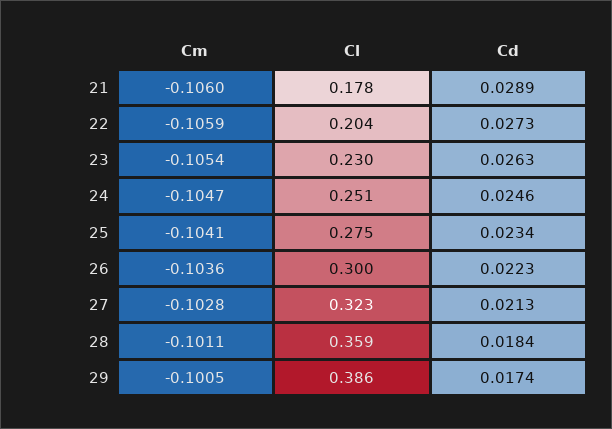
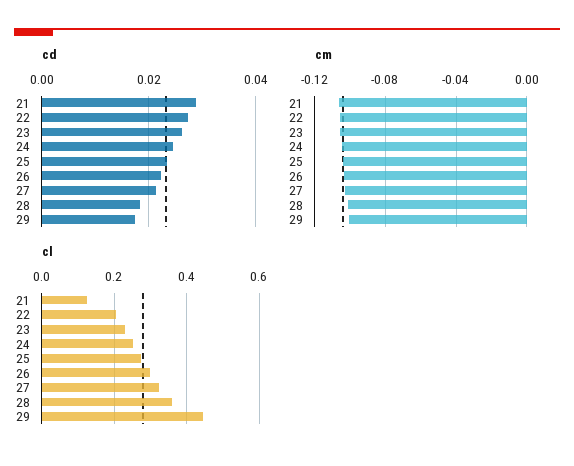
  {
    "Cm": {
      "21": -0.106,
      "22": -0.1059,
      "23": -0.1054,
      "24": -0.1047,
      "25": -0.1041,
      "26": -0.1036,
      "27": -0.1028,
      "28": -0.1011,
      "29": -0.1005
    },
    "Cl": {
-     "21": 0.178,
+     "21": 0.12,
      "22": 0.204,
      "23": 0.23,
      "24": 0.251,
      "25": 0.275,
      "26": 0.3,
      "27": 0.323,
      "28": 0.359,
-     "29": 0.386
+     "29": 0.44
    },
    "Cd": {
      "21": 0.0289,
      "22": 0.0273,
      "23": 0.0263,
      "24": 0.0246,
      "25": 0.0234,
      "26": 0.0223,
      "27": 0.0213,
      "28": 0.0184,
      "29": 0.0174
    }
  }

